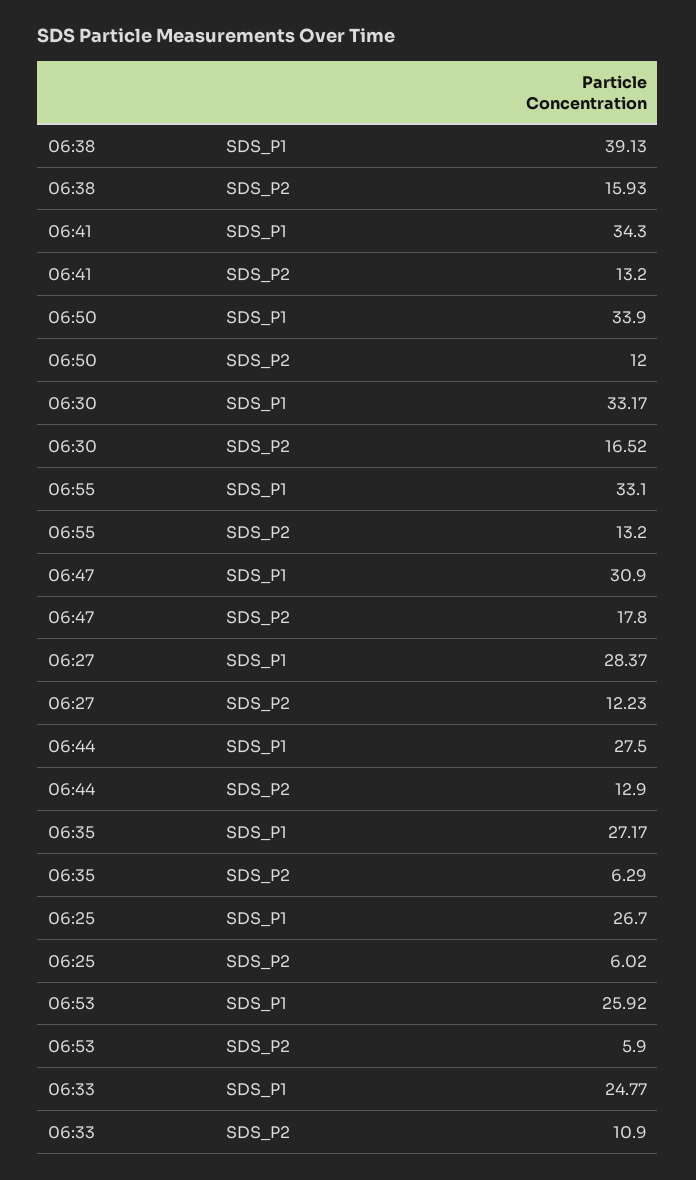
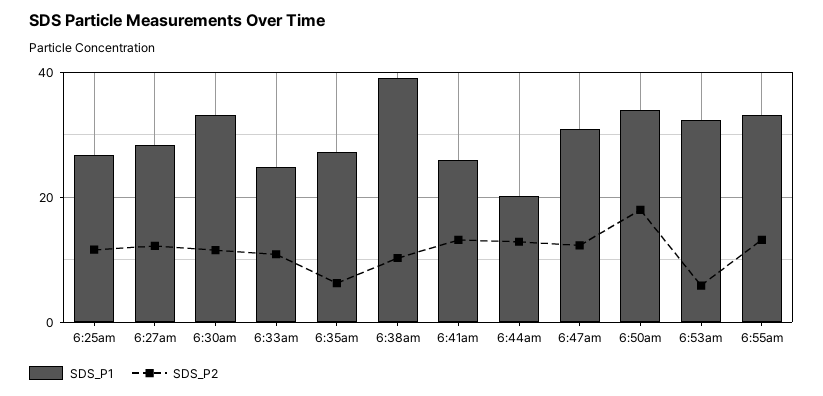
  {
    "SDS_P1": {
      "06:38": 39.13,
-     "06:41": 34.3,
+     "06:41": 26,
      "06:50": 33.9,
      "06:30": 33.17,
      "06:55": 33.1,
      "06:47": 30.9,
      "06:27": 28.37,
-     "06:44": 27.5,
+     "06:44": 20,
      "06:35": 27.17,
      "06:25": 26.7,
-     "06:53": 25.92,
+     "06:53": 32,
      "06:33": 24.77
    },
    "SDS_P2": {
-     "06:38": 15.93,
+     "06:38": 10,
      "06:41": 13.2,
-     "06:50": 12,
+     "06:50": 18,
-     "06:30": 16.52,
+     "06:30": 12,
      "06:55": 13.2,
-     "06:47": 17.8,
+     "06:47": 12,
      "06:27": 12.23,
      "06:44": 12.9,
      "06:35": 6.29,
-     "06:25": 6.02,
+     "06:25": 12,
      "06:53": 5.9,
      "06:33": 10.9
    }
  }

